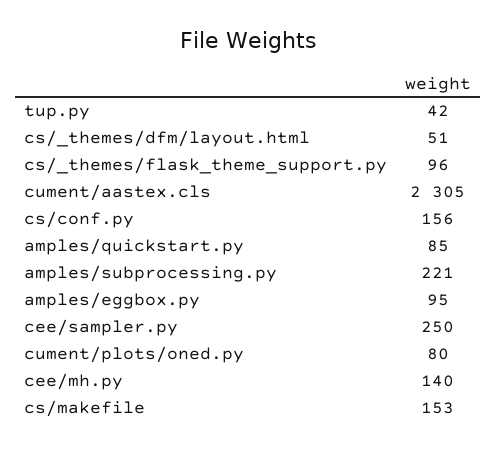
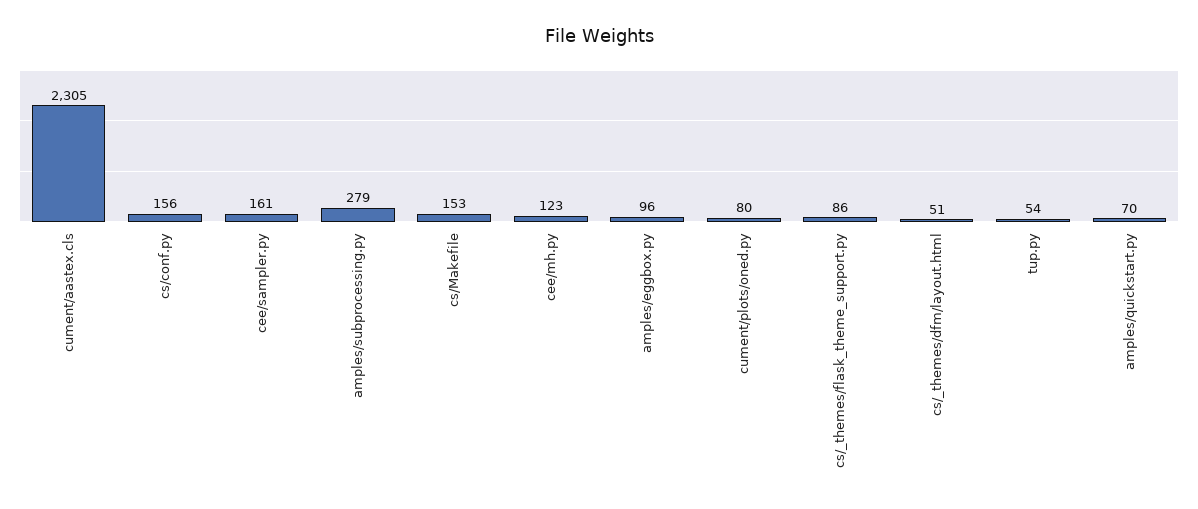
  {
-   "tup.py": 42,
+   "tup.py": 54,
    "cs/_themes/dfm/layout.html": 51,
-   "cs/_themes/flask_theme_support.py": 96,
+   "cs/_themes/flask_theme_support.py": 86,
    "cument/aastex.cls": 2305,
    "cs/conf.py": 156,
-   "amples/quickstart.py": 85,
+   "amples/quickstart.py": 70,
-   "amples/subprocessing.py": 221,
+   "amples/subprocessing.py": 279,
-   "amples/eggbox.py": 95,
+   "amples/eggbox.py": 96,
-   "cee/sampler.py": 250,
+   "cee/sampler.py": 161,
    "cument/plots/oned.py": 80,
-   "cee/mh.py": 140,
+   "cee/mh.py": 123,
    "cs/makefile": 153
  }

